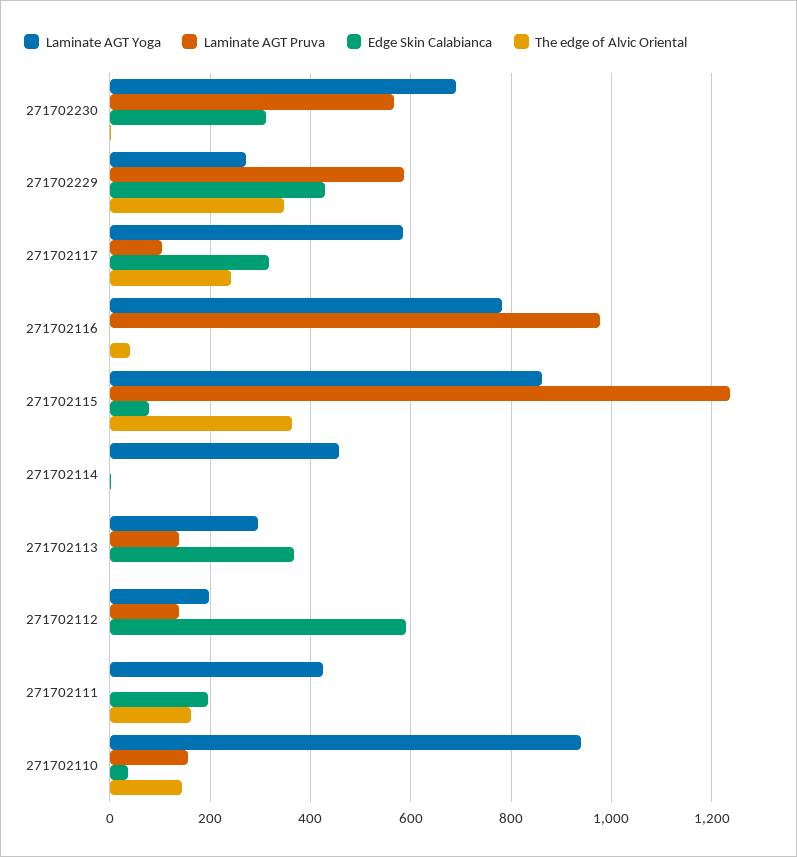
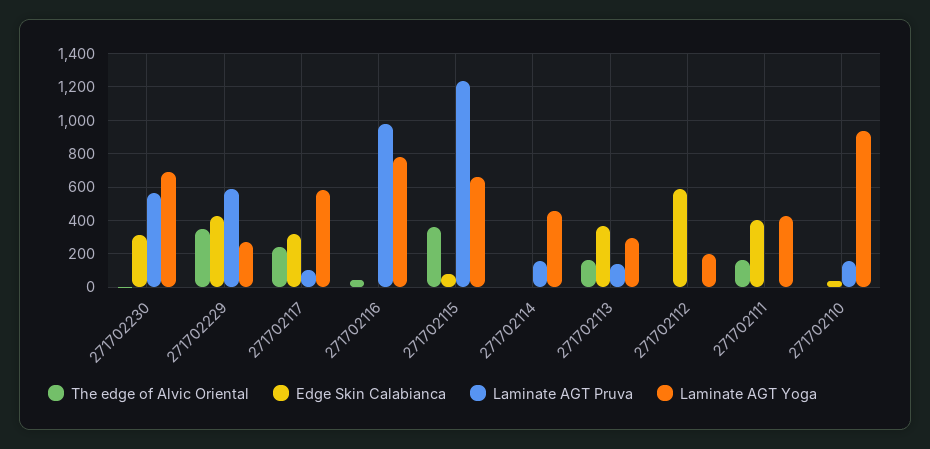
  {
    "Laminate AGT Yoga": {
      "271702230": 700,
      "271702229": 280,
      "271702117": 580,
      "271702116": 780,
-     "271702115": 860,
+     "271702115": 650,
      "271702114": 460,
      "271702113": 300,
      "271702112": 200,
      "271702111": 420,
      "271702110": 940
    },
    "Laminate AGT Pruva": {
      "271702230": 560,
      "271702229": 580,
      "271702117": 100,
      "271702116": 980,
      "271702115": 1240,
-     "271702114": 0,
+     "271702114": 150,
      "271702113": 140,
-     "271702112": 140,
+     "271702112": 0,
      "271702111": 0,
      "271702110": 160
    },
    "Edge Skin Calabianca": {
      "271702230": 320,
      "271702229": 420,
      "271702117": 320,
      "271702116": 0,
      "271702115": 80,
      "271702114": 0,
      "271702113": 360,
      "271702112": 600,
-     "271702111": 200,
+     "271702111": 400,
      "271702110": 40
    },
    "The edge of Alvic Oriental": {
      "271702230": 0,
      "271702229": 340,
      "271702117": 240,
      "271702116": 40,
      "271702115": 360,
      "271702114": 0,
-     "271702113": 0,
+     "271702113": 150,
      "271702112": 0,
      "271702111": 160,
-     "271702110": 140
+     "271702110": 0
    }
  }

